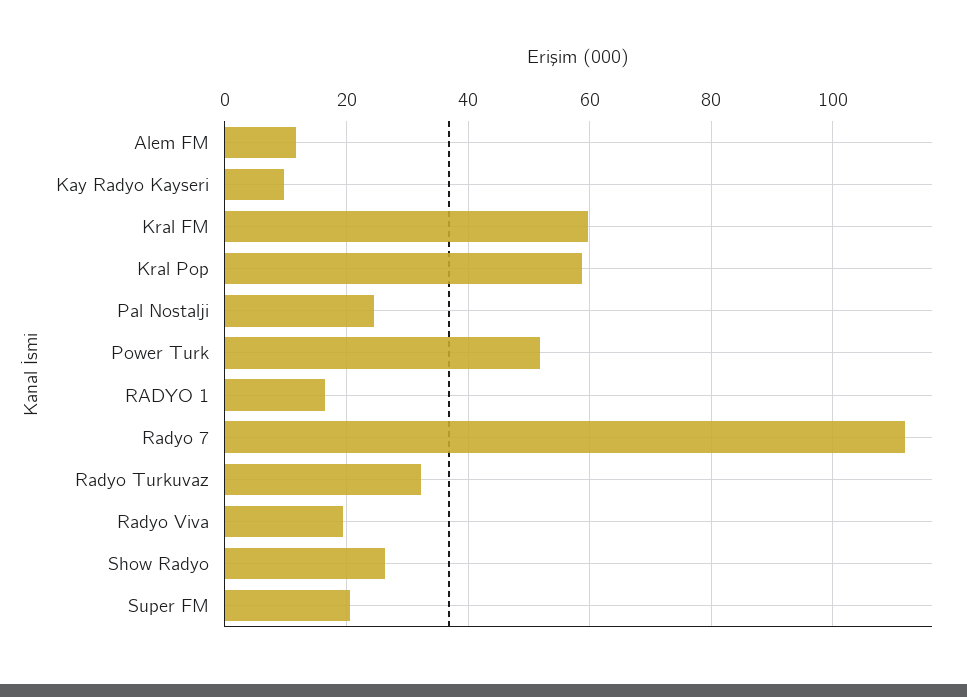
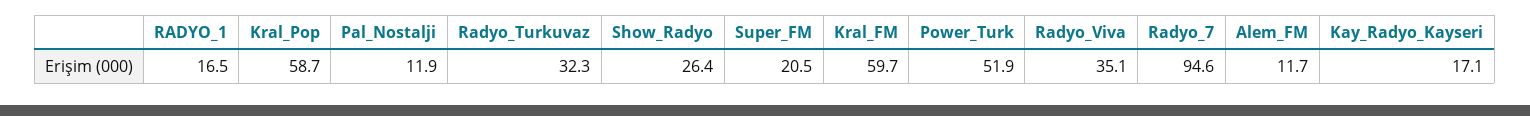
  {
    "Alem FM": 11.7,
-   "Kay Radyo Kayseri": 10,
+   "Kay Radyo Kayseri": 17.1,
    "Kral FM": 59.7,
    "Kral Pop": 58.7,
-   "Pal Nostalji": 24,
+   "Pal Nostalji": 11.9,
    "Power Turk": 51.9,
    "RADYO 1": 16.5,
-   "Radyo 7": 112,
+   "Radyo 7": 94.6,
    "Radyo Turkuvaz": 32.3,
-   "Radyo Viva": 20,
+   "Radyo Viva": 35.1,
    "Show Radyo": 26.4,
    "Super FM": 20.5
  }

